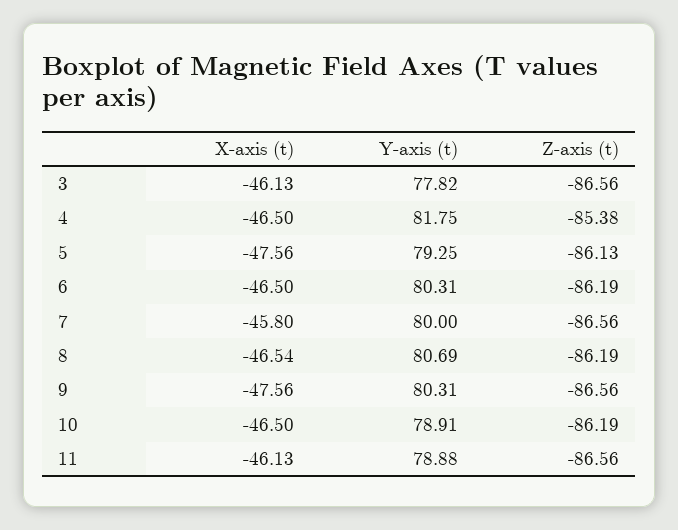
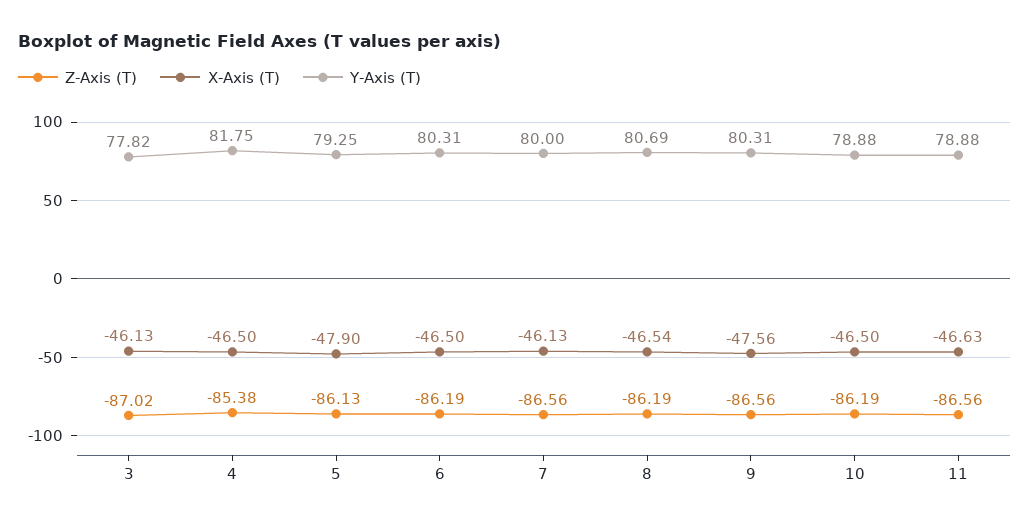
  {
    "X-axis (t)": {
      "3": -46.13,
      "4": -46.5,
-     "5": -47.56,
+     "5": -47.9,
      "6": -46.5,
-     "7": -45.8,
+     "7": -46.13,
      "8": -46.54,
      "9": -47.56,
      "10": -46.5,
-     "11": -46.13
+     "11": -46.63
    },
    "Y-axis (t)": {
      "3": 77.82,
      "4": 81.75,
      "5": 79.25,
      "6": 80.31,
      "7": 80,
      "8": 80.69,
      "9": 80.31,
-     "10": 78.91,
+     "10": 78.88,
      "11": 78.88
    },
    "Z-axis (t)": {
-     "3": -86.56,
+     "3": -87.02,
      "4": -85.38,
      "5": -86.13,
      "6": -86.19,
      "7": -86.56,
      "8": -86.19,
      "9": -86.56,
      "10": -86.19,
      "11": -86.56
    }
  }

